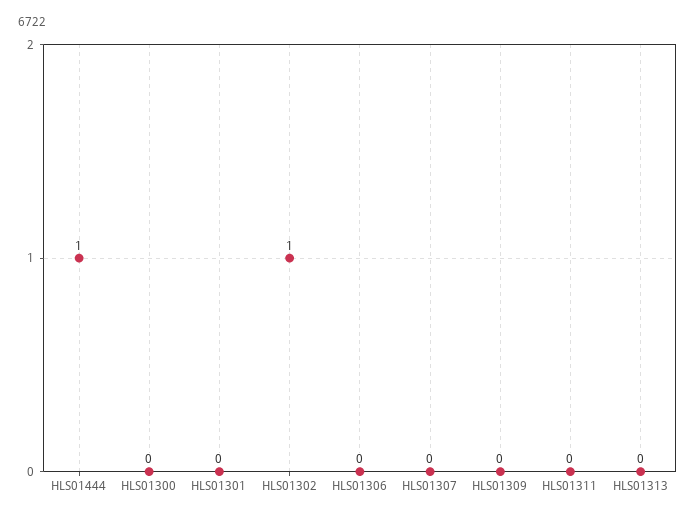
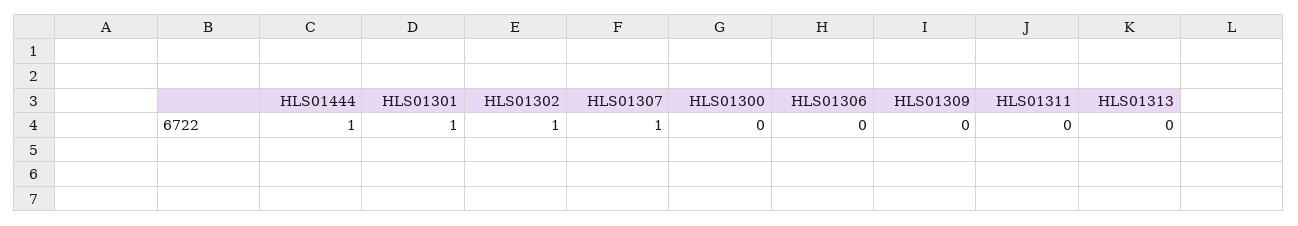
  {
    "HLS01444": 1,
    "HLS01300": 0,
-   "HLS01301": 0,
+   "HLS01301": 1,
    "HLS01302": 1,
    "HLS01306": 0,
-   "HLS01307": 0,
+   "HLS01307": 1,
    "HLS01309": 0,
    "HLS01311": 0,
    "HLS01313": 0
  }

